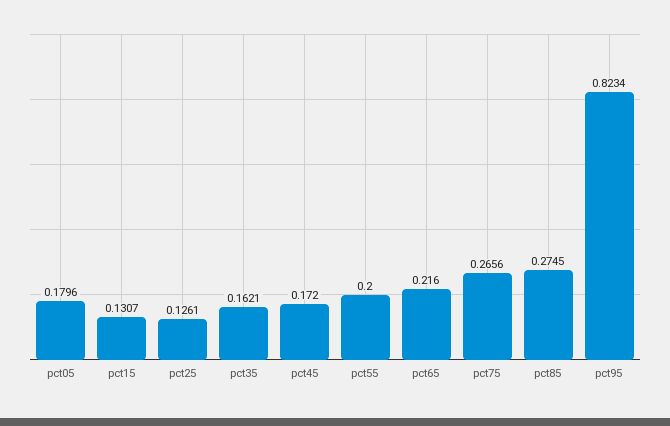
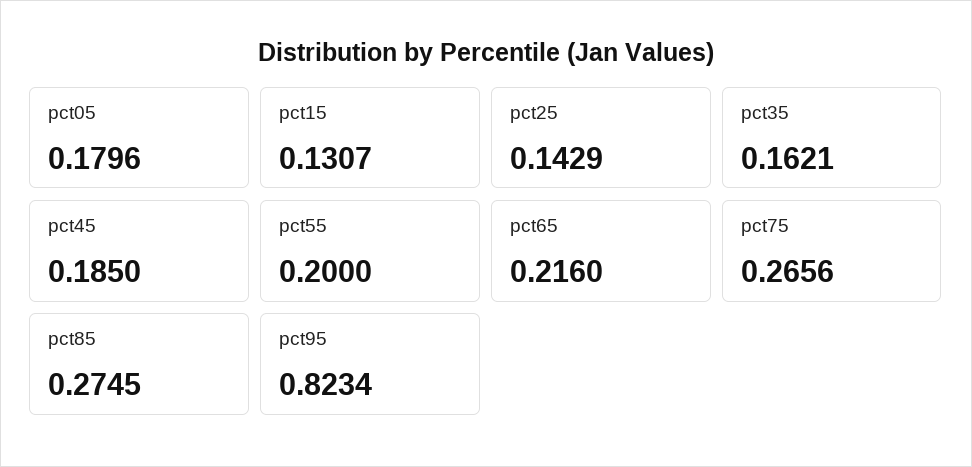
  {
    "pct05": 0.1796,
    "pct15": 0.1307,
-   "pct25": 0.1261,
+   "pct25": 0.1429,
    "pct35": 0.1621,
-   "pct45": 0.172,
+   "pct45": 0.185,
    "pct55": 0.2,
    "pct65": 0.216,
    "pct75": 0.2656,
    "pct85": 0.2745,
    "pct95": 0.8234
  }

